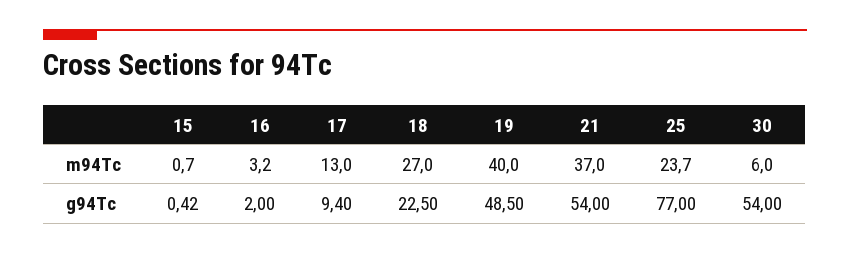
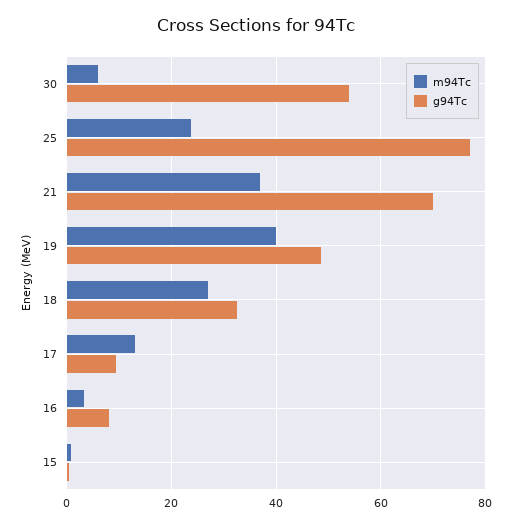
  {
    "m94Tc": {
      "15": 0.7,
      "16": 3.2,
      "17": 13,
      "18": 27,
      "19": 40,
      "21": 37,
      "25": 23.7,
      "30": 6
    },
    "g94Tc": {
      "15": 0.42,
-     "16": 2,
+     "16": 8,
      "17": 9.4,
-     "18": 22.5,
+     "18": 32,
      "19": 48.5,
-     "21": 54,
+     "21": 70,
      "25": 77,
      "30": 54
    }
  }

